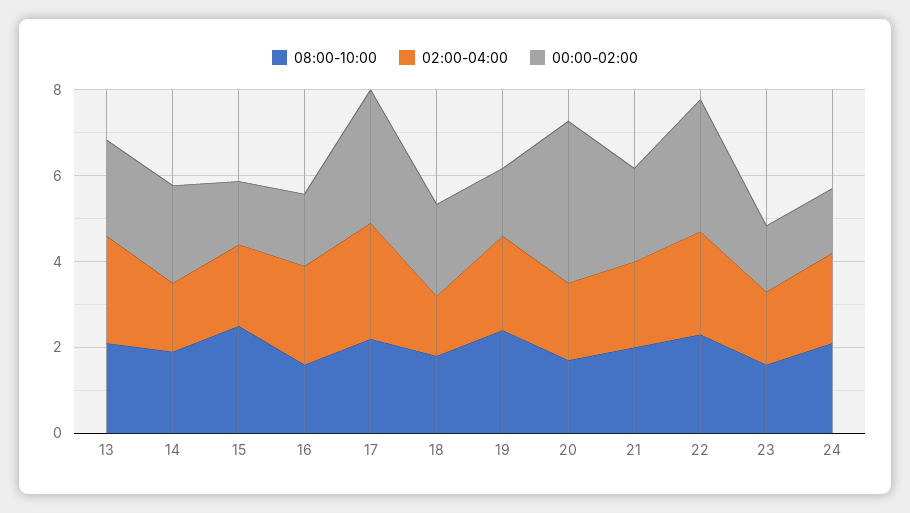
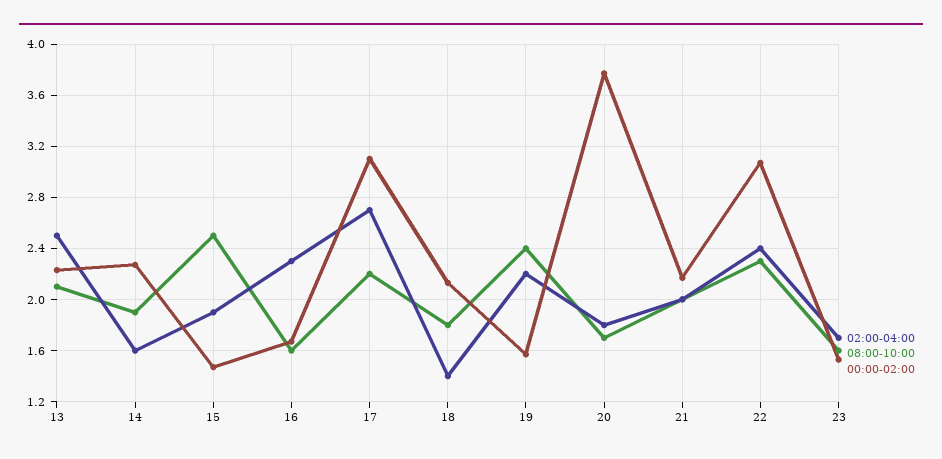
  {
    "08:00-10:00": {
      "13": 2.1,
      "14": 1.9,
      "15": 2.5,
      "16": 1.6,
      "17": 2.2,
      "18": 1.8,
      "19": 2.4,
      "20": 1.7,
      "21": 2,
      "22": 2.3,
-     "23": 1.6,
+     "23": 1.6
-     "24": 2
    },
    "02:00-04:00": {
      "13": 2.5,
      "14": 1.6,
      "15": 1.9,
      "16": 2.3,
      "17": 2.7,
      "18": 1.4,
      "19": 2.2,
      "20": 1.8,
      "21": 2,
      "22": 2.4,
-     "23": 1.7,
+     "23": 1.7
-     "24": 2
    },
    "00:00-02:00": {
      "13": 2.25,
      "14": 2.25,
      "15": 1.45,
      "16": 1.65,
      "17": 3.1,
      "18": 2.15,
      "19": 1.55,
      "20": 3.75,
      "21": 2.15,
      "22": 3.05,
-     "23": 1.55,
+     "23": 1.55
-     "24": 1.5
    }
  }

